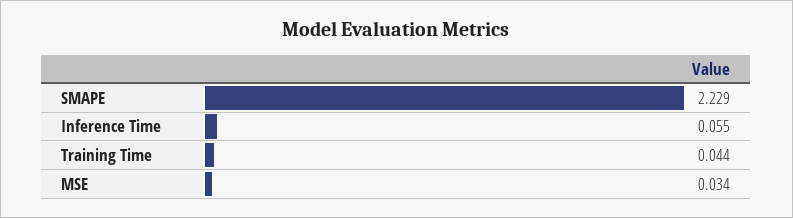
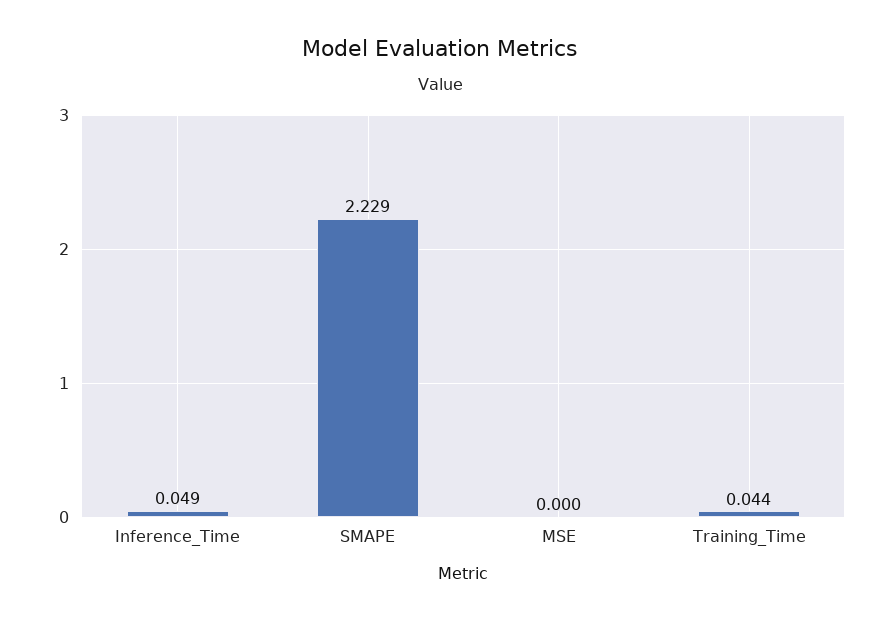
  {
    "SMAPE": 2.229,
-   "Inference Time": 0.055,
+   "Inference Time": 0.049,
    "Training Time": 0.044,
-   "MSE": 0.034
+   "MSE": 0
  }

